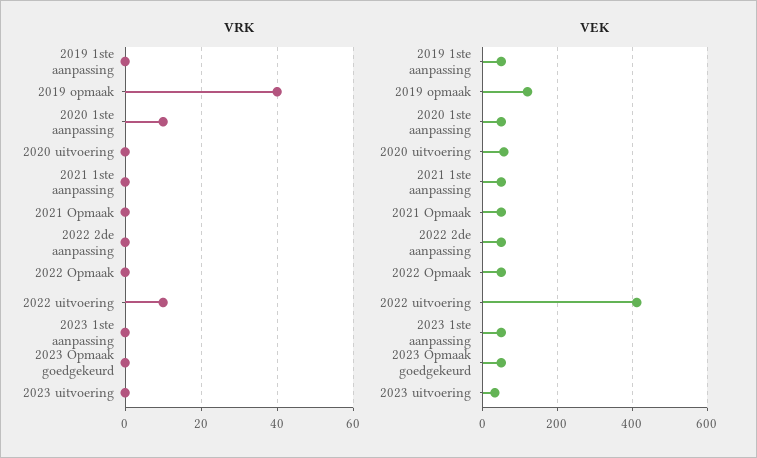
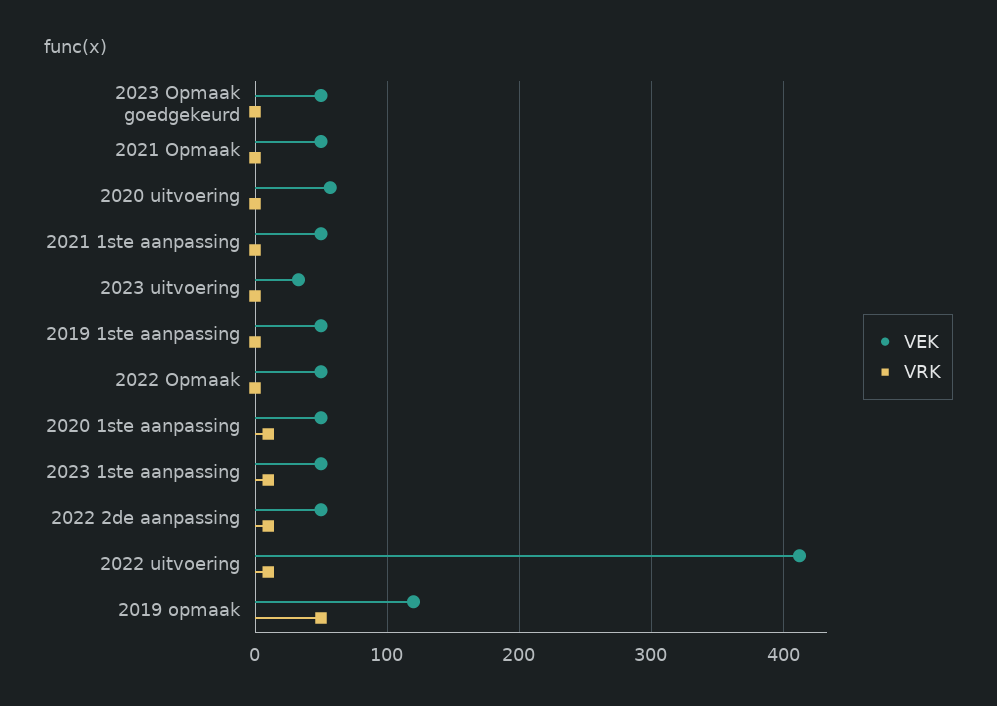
  {
    "VRK": {
      "2019 1ste aanpassing": 0,
-     "2019 opmaak": 40,
+     "2019 opmaak": 50,
      "2020 1ste aanpassing": 10,
      "2020 uitvoering": 0,
      "2021 1ste aanpassing": 0,
      "2021 Opmaak": 0,
-     "2022 2de aanpassing": 0,
+     "2022 2de aanpassing": 10,
      "2022 Opmaak": 0,
      "2022 uitvoering": 10,
-     "2023 1ste aanpassing": 0,
+     "2023 1ste aanpassing": 10,
      "2023 Opmaak goedgekeurd": 0,
      "2023 uitvoering": 0
    },
    "VEK": {
      "2019 1ste aanpassing": 50,
      "2019 opmaak": 120,
      "2020 1ste aanpassing": 50,
      "2020 uitvoering": 60,
      "2021 1ste aanpassing": 50,
      "2021 Opmaak": 50,
      "2022 2de aanpassing": 50,
      "2022 Opmaak": 50,
      "2022 uitvoering": 410,
      "2023 1ste aanpassing": 50,
      "2023 Opmaak goedgekeurd": 50,
      "2023 uitvoering": 30
    }
  }

